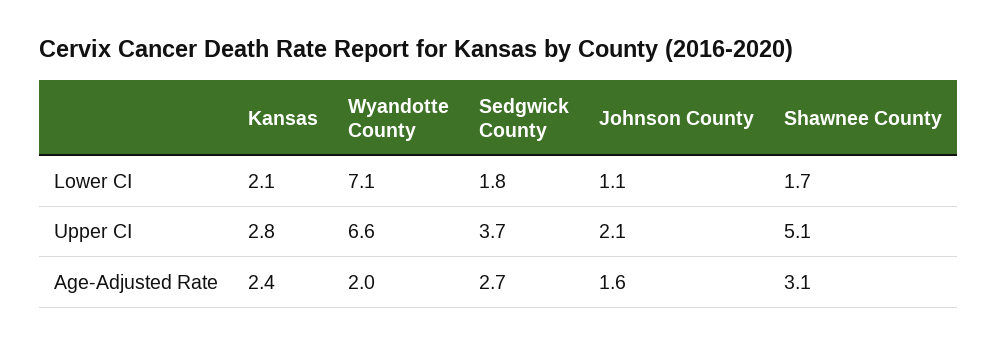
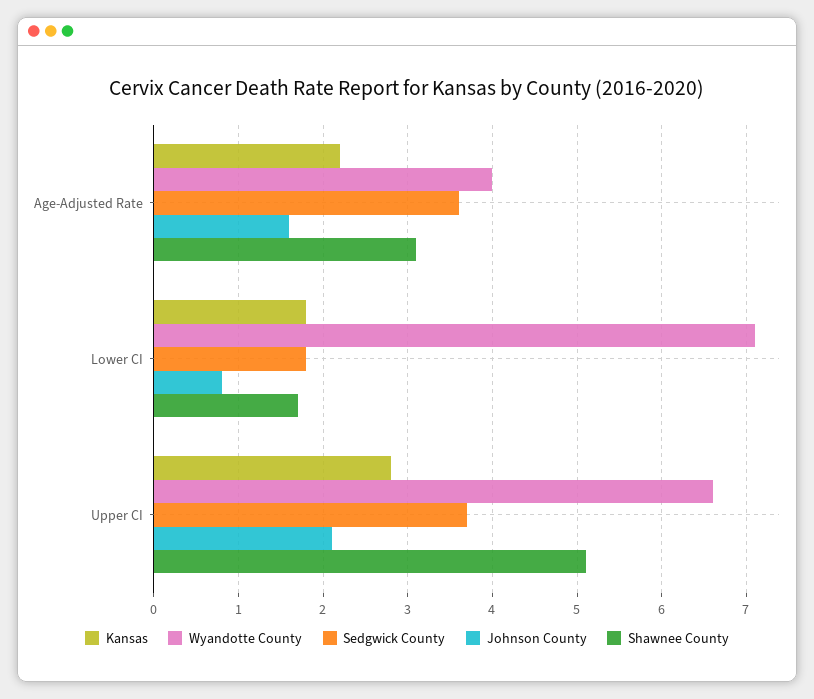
  {
    "Kansas": {
-     "Lower CI": 2.1,
+     "Lower CI": 1.8,
      "Upper CI": 2.8,
-     "Age-Adjusted Rate": 2.4
+     "Age-Adjusted Rate": 2.2
    },
    "Wyandotte County": {
      "Lower CI": 7.1,
      "Upper CI": 6.6,
-     "Age-Adjusted Rate": 2
+     "Age-Adjusted Rate": 4
    },
    "Sedgwick County": {
      "Lower CI": 1.8,
      "Upper CI": 3.7,
-     "Age-Adjusted Rate": 2.7
+     "Age-Adjusted Rate": 3.6
    },
    "Johnson County": {
-     "Lower CI": 1.1,
+     "Lower CI": 0.8,
      "Upper CI": 2.1,
      "Age-Adjusted Rate": 1.6
    },
    "Shawnee County": {
      "Lower CI": 1.7,
      "Upper CI": 5.1,
      "Age-Adjusted Rate": 3.1
    }
  }

